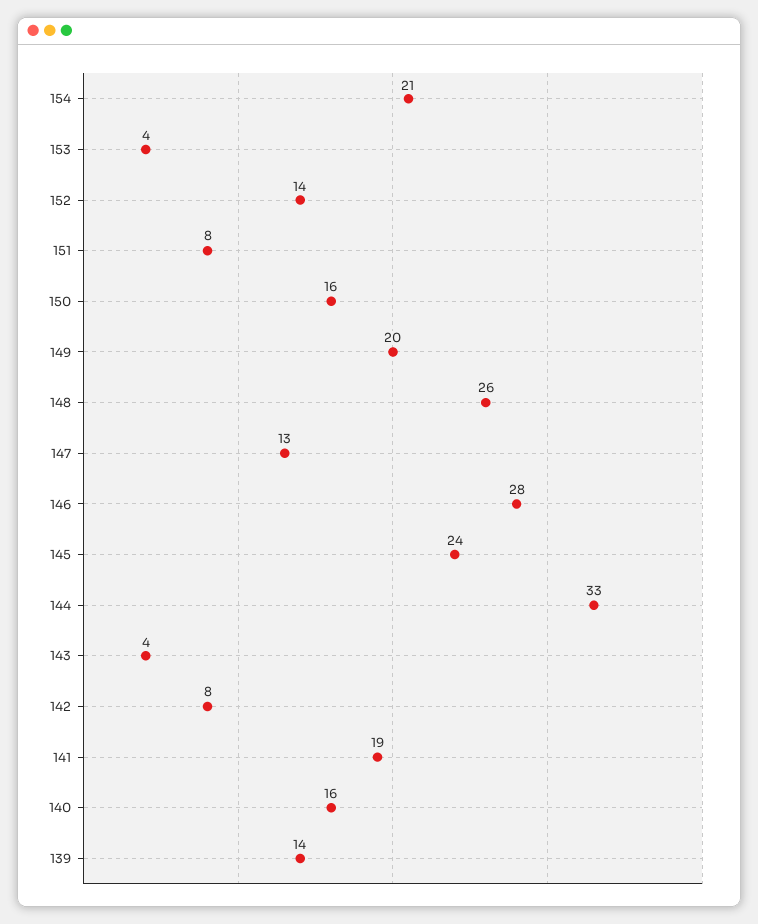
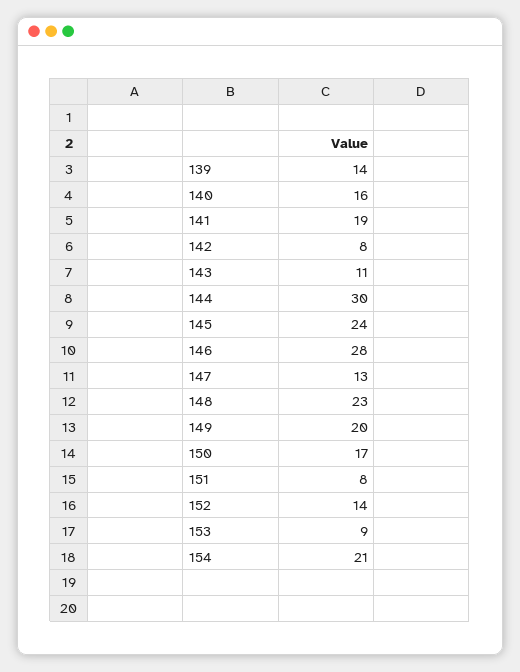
  {
    "154": 21,
-   "153": 4,
+   "153": 9,
    "152": 14,
    "151": 8,
-   "150": 16,
+   "150": 17,
    "149": 20,
-   "148": 26,
+   "148": 23,
    "147": 13,
    "146": 28,
    "145": 24,
-   "144": 33,
+   "144": 30,
-   "143": 4,
+   "143": 11,
    "142": 8,
    "141": 19,
    "140": 16,
    "139": 14
  }

